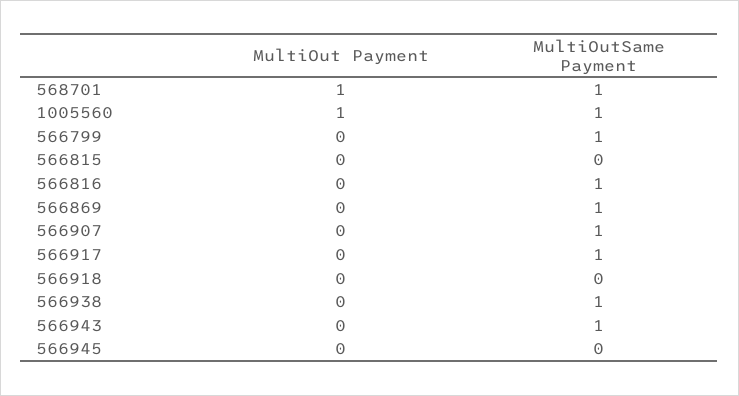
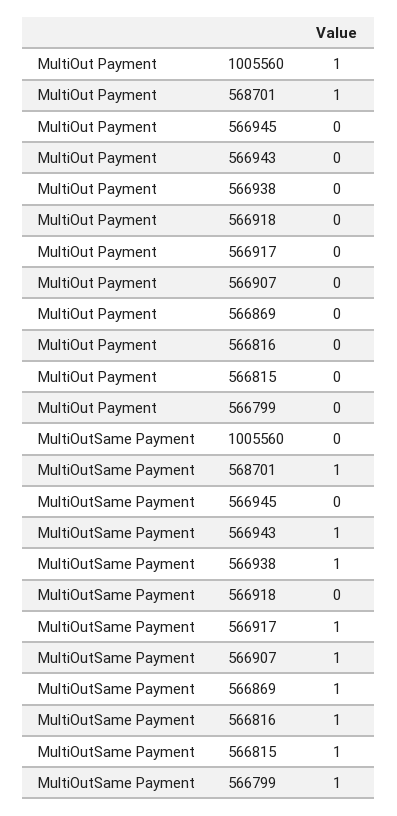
  {
    "MultiOut Payment": {
      "568701": 1,
      "1005560": 1,
      "566799": 0,
      "566815": 0,
      "566816": 0,
      "566869": 0,
      "566907": 0,
      "566917": 0,
      "566918": 0,
      "566938": 0,
      "566943": 0,
      "566945": 0
    },
    "MultiOutSame Payment": {
      "568701": 1,
-     "1005560": 1,
+     "1005560": 0,
      "566799": 1,
-     "566815": 0,
+     "566815": 1,
      "566816": 1,
      "566869": 1,
      "566907": 1,
      "566917": 1,
      "566918": 0,
      "566938": 1,
      "566943": 1,
      "566945": 0
    }
  }

